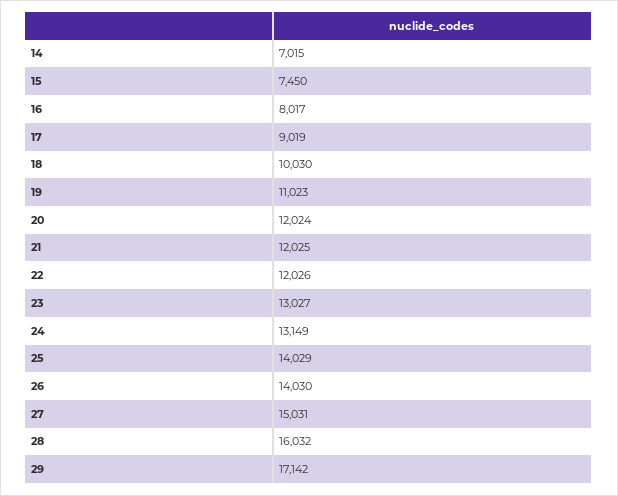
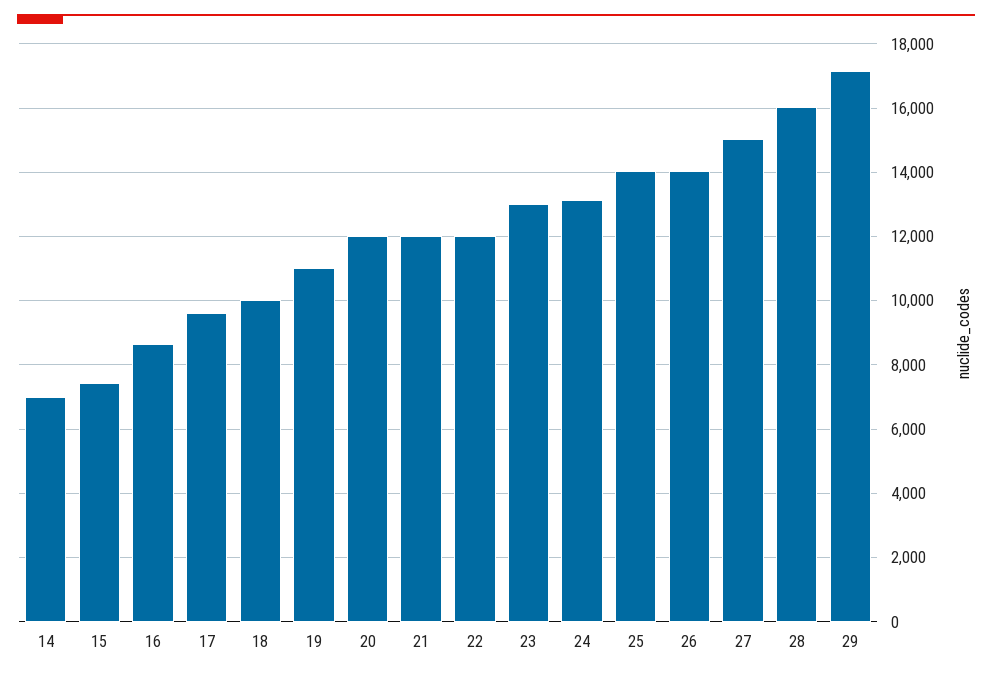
  {
    "14": 7015,
    "15": 7450,
-   "16": 8017,
+   "16": 8600,
-   "17": 9019,
+   "17": 9600,
    "18": 10030,
    "19": 11023,
    "20": 12024,
    "21": 12025,
    "22": 12026,
    "23": 13027,
    "24": 13149,
    "25": 14029,
    "26": 14030,
    "27": 15031,
    "28": 16032,
    "29": 17142
  }

